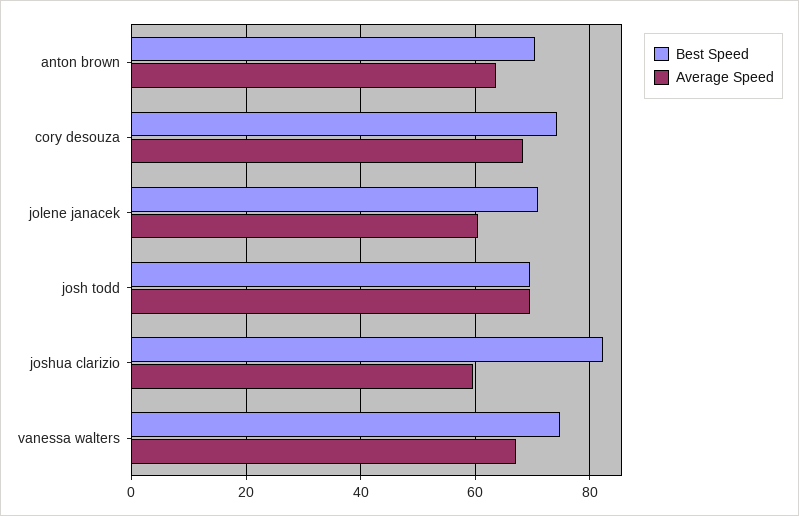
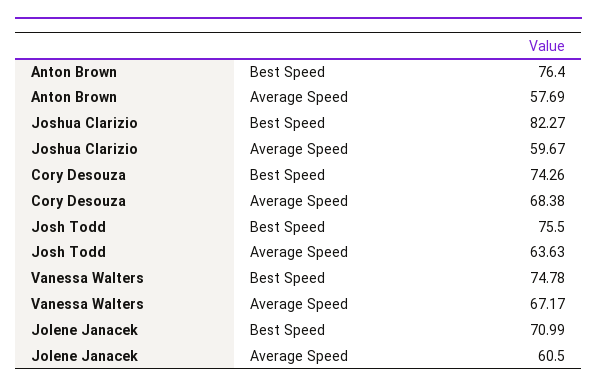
  {
    "Best Speed": {
-     "anton brown": 70,
+     "anton brown": 76.4,
      "cory desouza": 74.26,
      "jolene janacek": 70.99,
-     "josh todd": 70,
+     "josh todd": 75.5,
      "joshua clarizio": 82.27,
      "vanessa walters": 74.78
    },
    "Average Speed": {
-     "anton brown": 64,
+     "anton brown": 57.69,
      "cory desouza": 68.38,
      "jolene janacek": 60.5,
-     "josh todd": 70,
+     "josh todd": 63.63,
      "joshua clarizio": 59.67,
      "vanessa walters": 67.17
    }
  }

